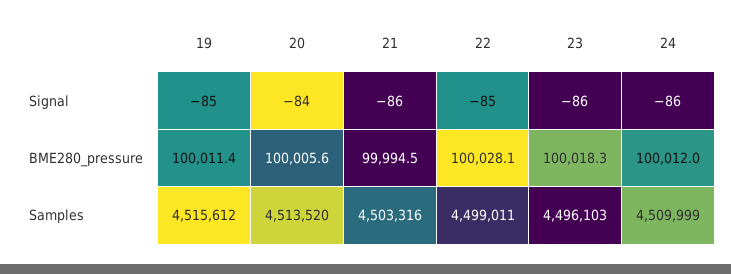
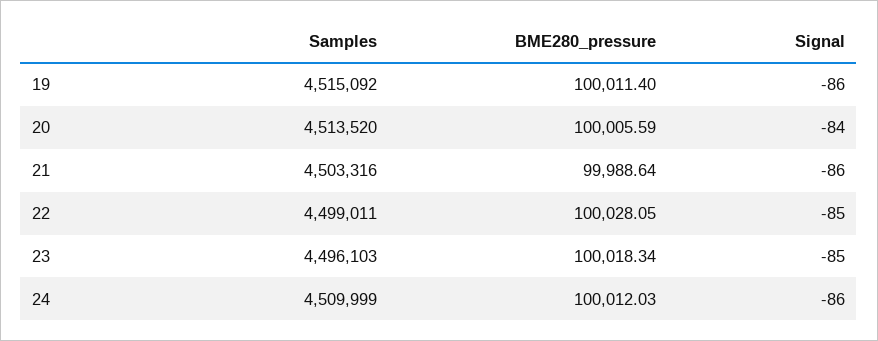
  {
    "19": {
-     "Signal": -85,
+     "Signal": -86,
      "BME280_pressure": 100011.4,
-     "Samples": 4515612
+     "Samples": 4515092
    },
    "20": {
      "Signal": -84,
      "BME280_pressure": 100005.59,
      "Samples": 4513520
    },
    "21": {
      "Signal": -86,
-     "BME280_pressure": 99994.5,
+     "BME280_pressure": 99988.64,
      "Samples": 4503316
    },
    "22": {
      "Signal": -85,
      "BME280_pressure": 100028.05,
      "Samples": 4499011
    },
    "23": {
-     "Signal": -86,
+     "Signal": -85,
      "BME280_pressure": 100018.34,
      "Samples": 4496103
    },
    "24": {
      "Signal": -86,
      "BME280_pressure": 100012.03,
      "Samples": 4509999
    }
  }

